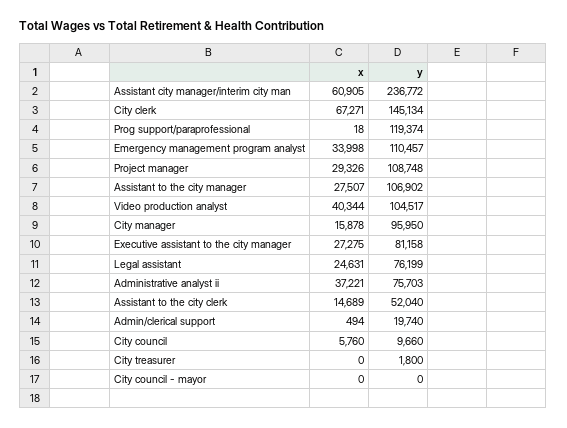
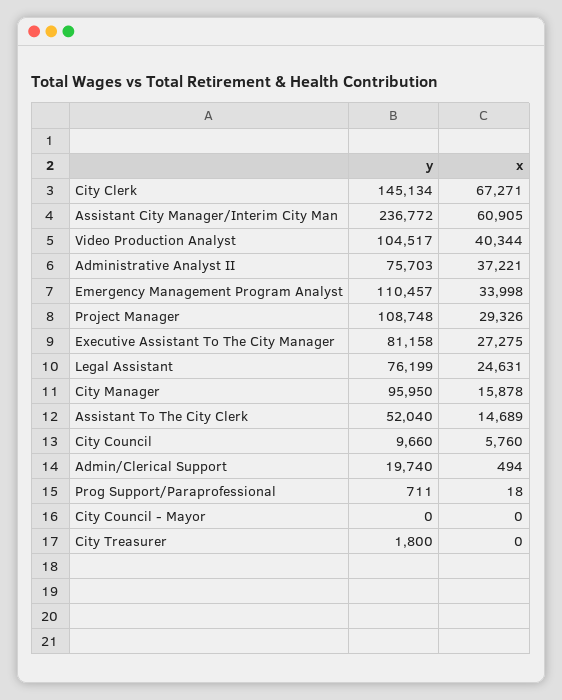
  {
    "x": {
      "Assistant city manager/interim city man": 60905,
      "City clerk": 67271,
      "Prog support/paraprofessional": 18,
      "Emergency management program analyst": 33998,
      "Project manager": 29326,
-     "Assistant to the city manager": 27507,
      "Video production analyst": 40344,
      "City manager": 15878,
      "Executive assistant to the city manager": 27275,
      "Legal assistant": 24631,
      "Administrative analyst ii": 37221,
      "Assistant to the city clerk": 14689,
      "Admin/clerical support": 494,
      "City council": 5760,
      "City treasurer": 0,
      "City council - mayor": 0
    },
    "y": {
      "Assistant city manager/interim city man": 236772,
      "City clerk": 145134,
-     "Prog support/paraprofessional": 119374,
+     "Prog support/paraprofessional": 711,
      "Emergency management program analyst": 110457,
      "Project manager": 108748,
-     "Assistant to the city manager": 106902,
      "Video production analyst": 104517,
      "City manager": 95950,
      "Executive assistant to the city manager": 81158,
      "Legal assistant": 76199,
      "Administrative analyst ii": 75703,
      "Assistant to the city clerk": 52040,
      "Admin/clerical support": 19740,
      "City council": 9660,
      "City treasurer": 1800,
      "City council - mayor": 0
    }
  }

